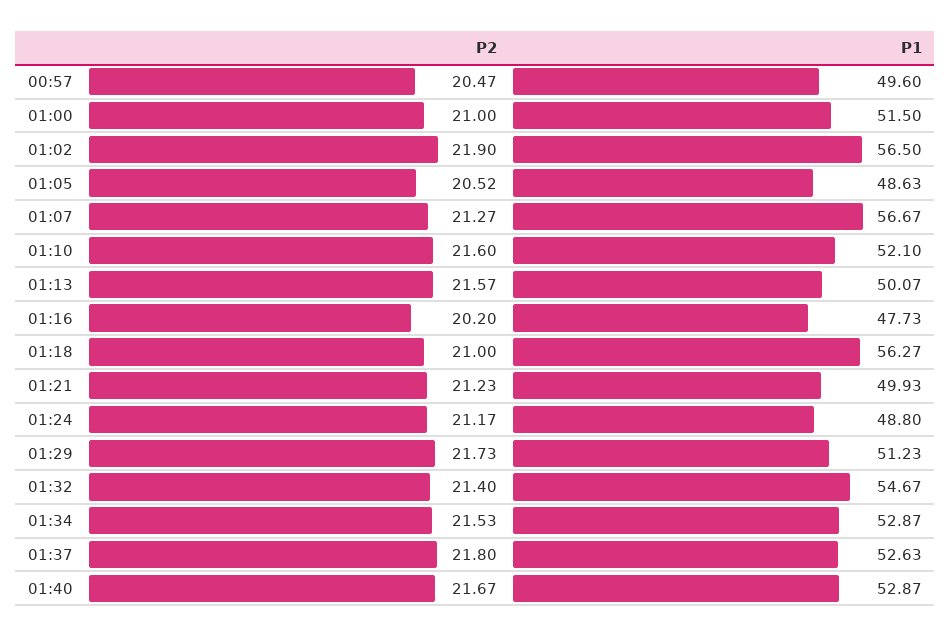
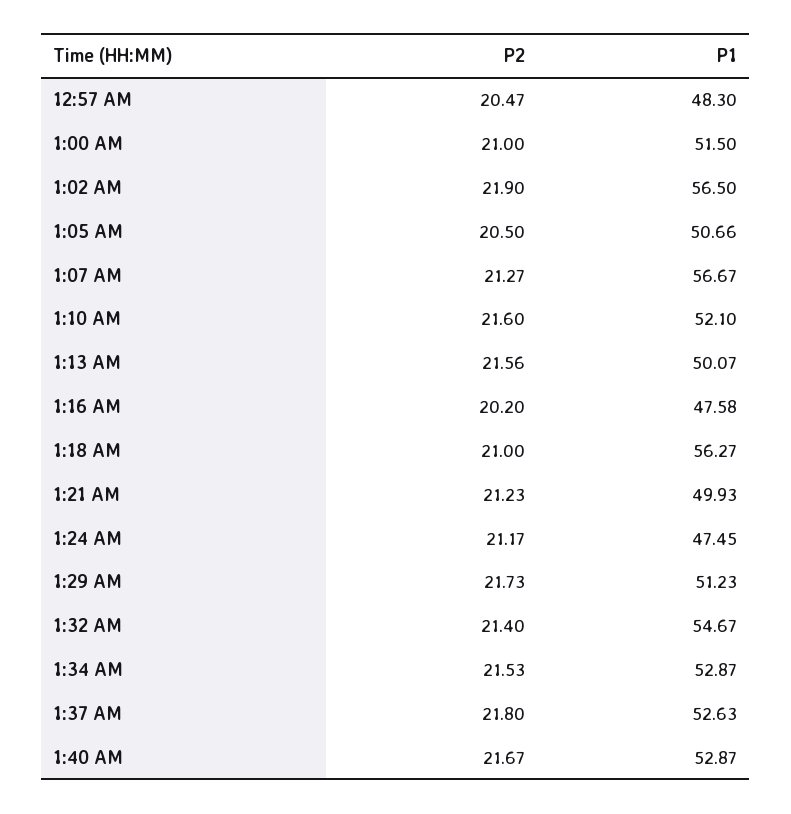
  {
    "P2": {
      "00:57": 20.47,
      "01:00": 21,
      "01:02": 21.9,
-     "01:05": 20.52,
+     "01:05": 20.5,
      "01:07": 21.27,
      "01:10": 21.6,
-     "01:13": 21.57,
+     "01:13": 21.56,
      "01:16": 20.2,
      "01:18": 21,
      "01:21": 21.23,
      "01:24": 21.17,
      "01:29": 21.73,
      "01:32": 21.4,
      "01:34": 21.53,
      "01:37": 21.8,
      "01:40": 21.67
    },
    "P1": {
-     "00:57": 49.6,
+     "00:57": 48.3,
      "01:00": 51.5,
      "01:02": 56.5,
-     "01:05": 48.63,
+     "01:05": 50.66,
      "01:07": 56.67,
      "01:10": 52.1,
      "01:13": 50.07,
-     "01:16": 47.73,
+     "01:16": 47.58,
      "01:18": 56.27,
      "01:21": 49.93,
-     "01:24": 48.8,
+     "01:24": 47.45,
      "01:29": 51.23,
      "01:32": 54.67,
      "01:34": 52.87,
      "01:37": 52.63,
      "01:40": 52.87
    }
  }

